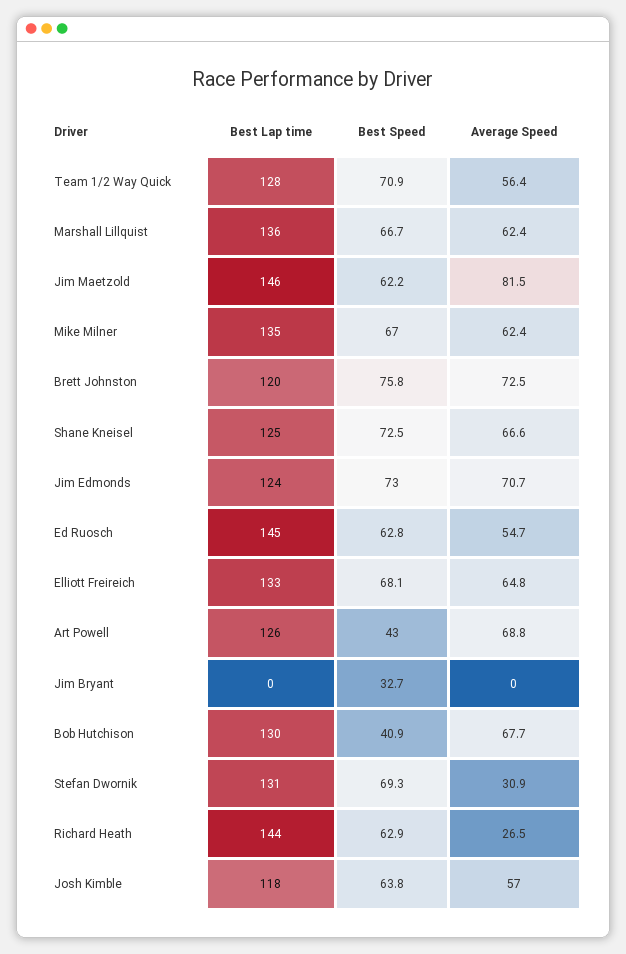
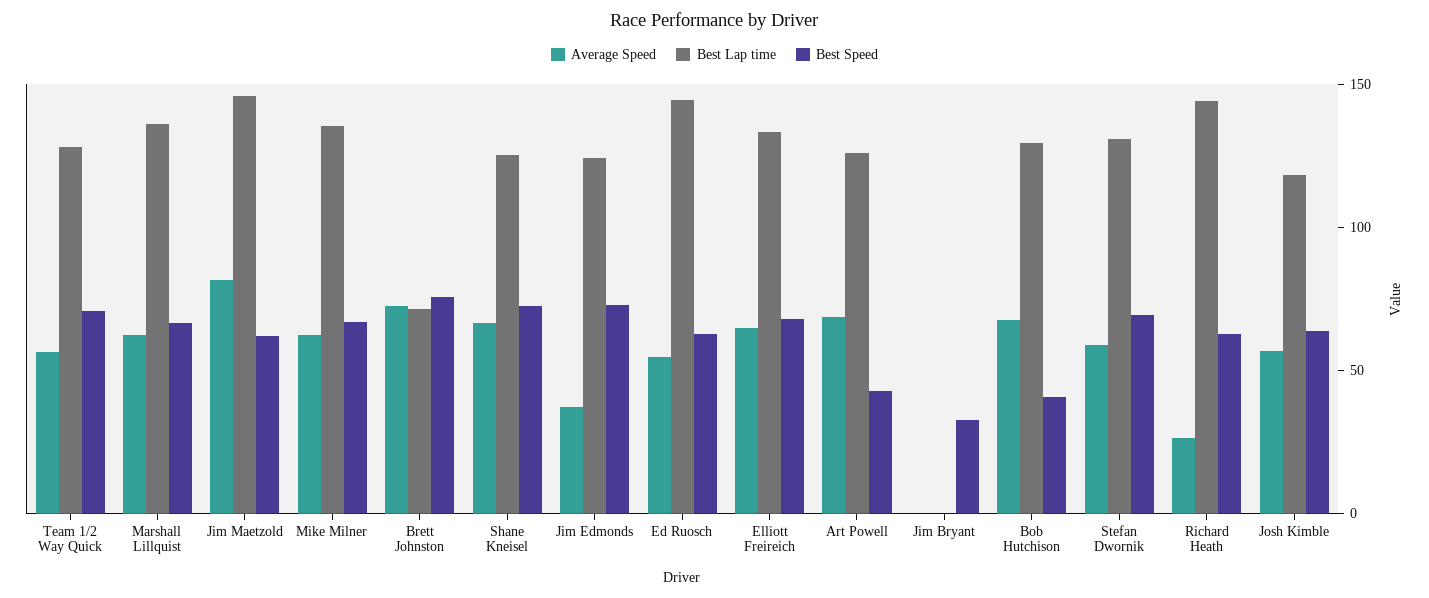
  {
    "Best Lap time": {
      "Team 1/2 Way Quick": 128,
      "Marshall Lillquist": 136,
      "Jim Maetzold": 146,
      "Mike Milner": 135,
-     "Brett Johnston": 120,
+     "Brett Johnston": 70,
      "Shane Kneisel": 125,
      "Jim Edmonds": 124,
      "Ed Ruosch": 145,
      "Elliott Freireich": 133,
      "Art Powell": 126,
      "Jim Bryant": 0,
      "Bob Hutchison": 130,
      "Stefan Dwornik": 131,
      "Richard Heath": 144,
      "Josh Kimble": 118
    },
    "Best Speed": {
      "Team 1/2 Way Quick": 70.9,
      "Marshall Lillquist": 66.7,
      "Jim Maetzold": 62.2,
      "Mike Milner": 67,
      "Brett Johnston": 75.8,
      "Shane Kneisel": 72.5,
      "Jim Edmonds": 73,
      "Ed Ruosch": 62.8,
      "Elliott Freireich": 68.1,
      "Art Powell": 43,
      "Jim Bryant": 32.7,
      "Bob Hutchison": 40.9,
      "Stefan Dwornik": 69.3,
      "Richard Heath": 62.9,
      "Josh Kimble": 63.8
    },
    "Average Speed": {
      "Team 1/2 Way Quick": 56.4,
      "Marshall Lillquist": 62.4,
      "Jim Maetzold": 81.5,
      "Mike Milner": 62.4,
      "Brett Johnston": 72.5,
      "Shane Kneisel": 66.6,
-     "Jim Edmonds": 70.7,
+     "Jim Edmonds": 40,
      "Ed Ruosch": 54.7,
      "Elliott Freireich": 64.8,
      "Art Powell": 68.8,
      "Jim Bryant": 0,
      "Bob Hutchison": 67.7,
-     "Stefan Dwornik": 30.9,
+     "Stefan Dwornik": 60,
      "Richard Heath": 26.5,
      "Josh Kimble": 57
    }
  }

